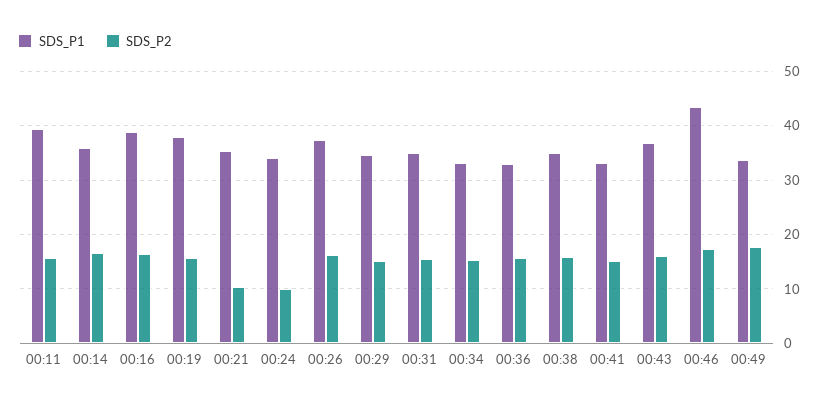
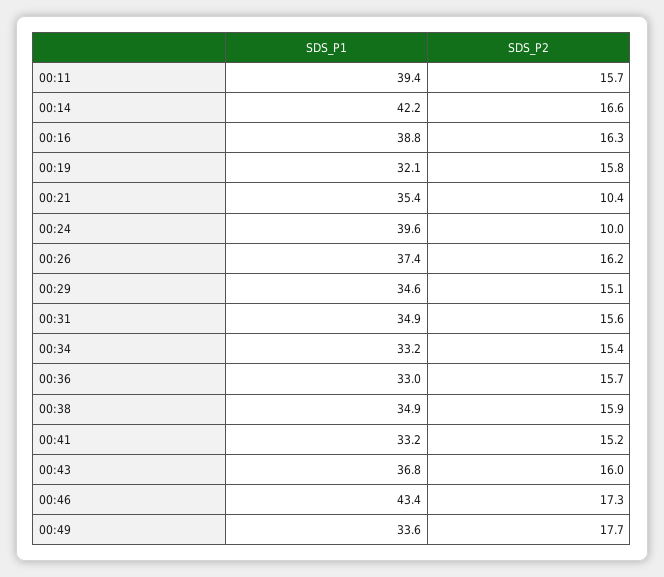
  {
    "SDS_P1": {
      "00:11": 39.4,
-     "00:14": 36,
+     "00:14": 42.2,
      "00:16": 38.8,
-     "00:19": 38,
+     "00:19": 32.1,
      "00:21": 35.4,
-     "00:24": 34,
+     "00:24": 39.6,
      "00:26": 37.4,
      "00:29": 34.6,
      "00:31": 34.9,
      "00:34": 33.2,
      "00:36": 33,
      "00:38": 34.9,
      "00:41": 33.2,
      "00:43": 36.8,
      "00:46": 43.4,
      "00:49": 33.6
    },
    "SDS_P2": {
      "00:11": 15.7,
      "00:14": 16.6,
      "00:16": 16.3,
      "00:19": 15.8,
      "00:21": 10.4,
      "00:24": 10,
      "00:26": 16.2,
      "00:29": 15.1,
      "00:31": 15.6,
      "00:34": 15.4,
      "00:36": 15.7,
      "00:38": 15.9,
      "00:41": 15.2,
      "00:43": 16,
      "00:46": 17.3,
      "00:49": 17.7
    }
  }

